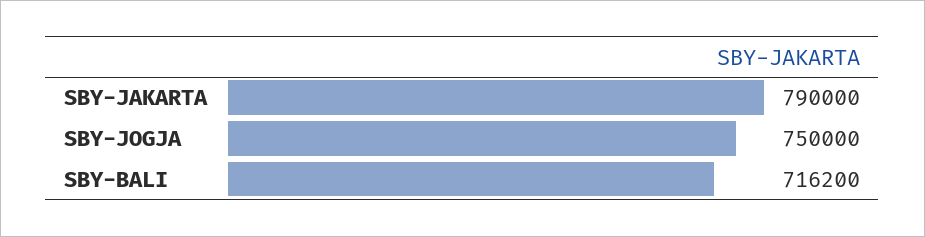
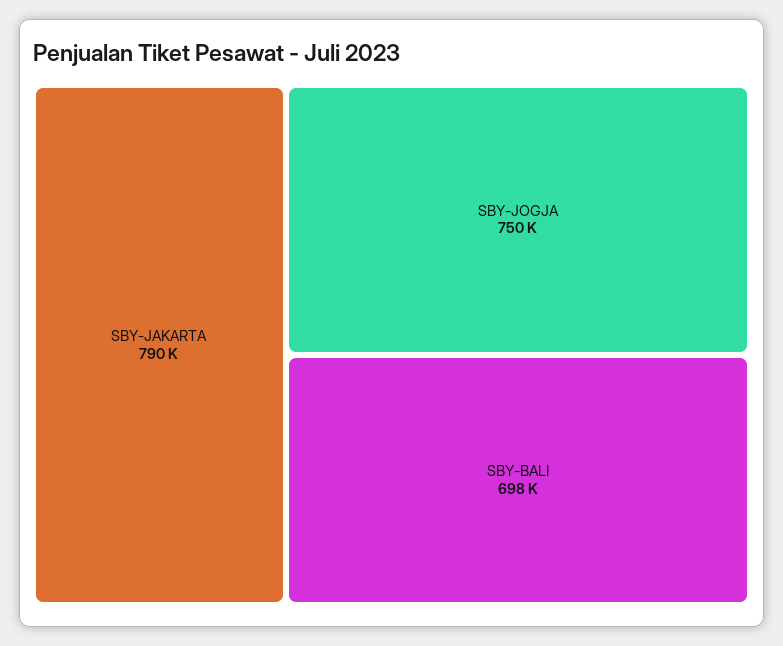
  {
    "SBY-JAKARTA": 790000,
    "SBY-JOGJA": 750000,
-   "SBY-BALI": 716200
+   "SBY-BALI": 698000
  }

